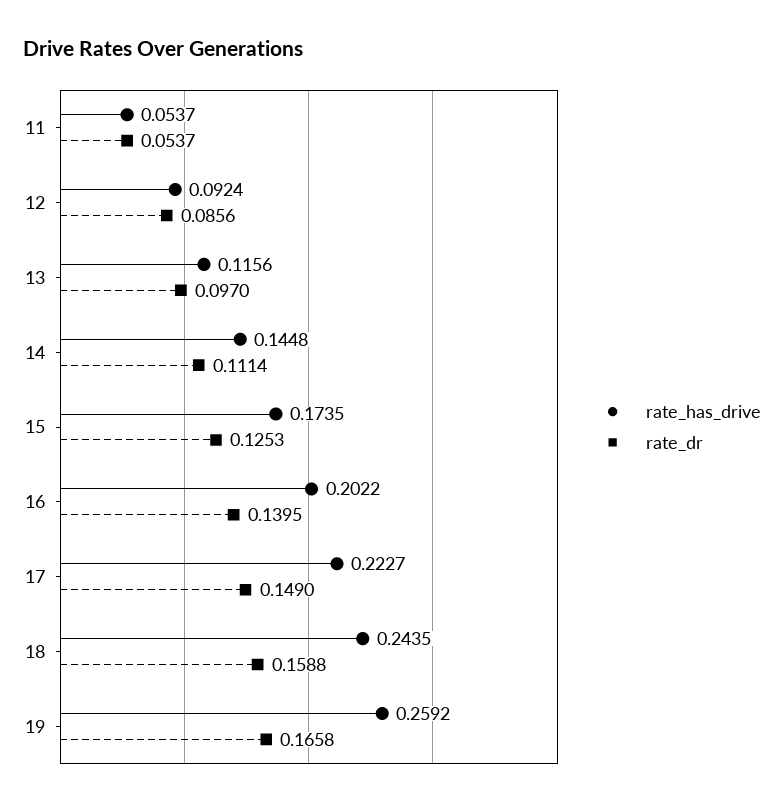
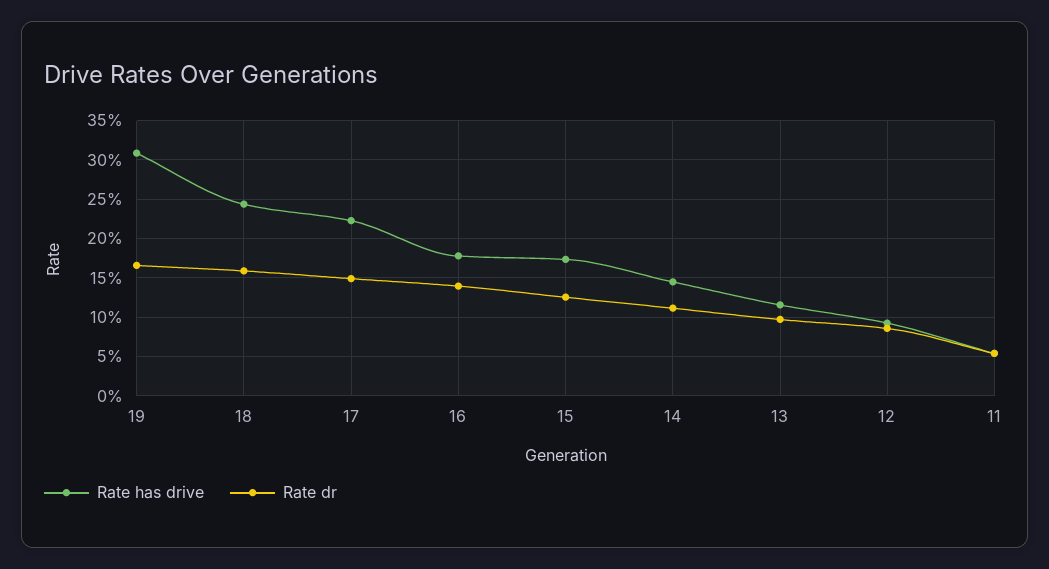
  {
    "rate_has_drive": {
      "11": 0.0537,
      "12": 0.0924,
      "13": 0.1156,
      "14": 0.1448,
      "15": 0.1735,
-     "16": 0.2022,
+     "16": 0.18,
      "17": 0.2227,
      "18": 0.2435,
-     "19": 0.2592
+     "19": 0.31
    },
    "rate_dr": {
      "11": 0.0537,
      "12": 0.0856,
      "13": 0.097,
      "14": 0.1114,
      "15": 0.1253,
      "16": 0.1395,
      "17": 0.149,
      "18": 0.1588,
      "19": 0.1658
    }
  }

